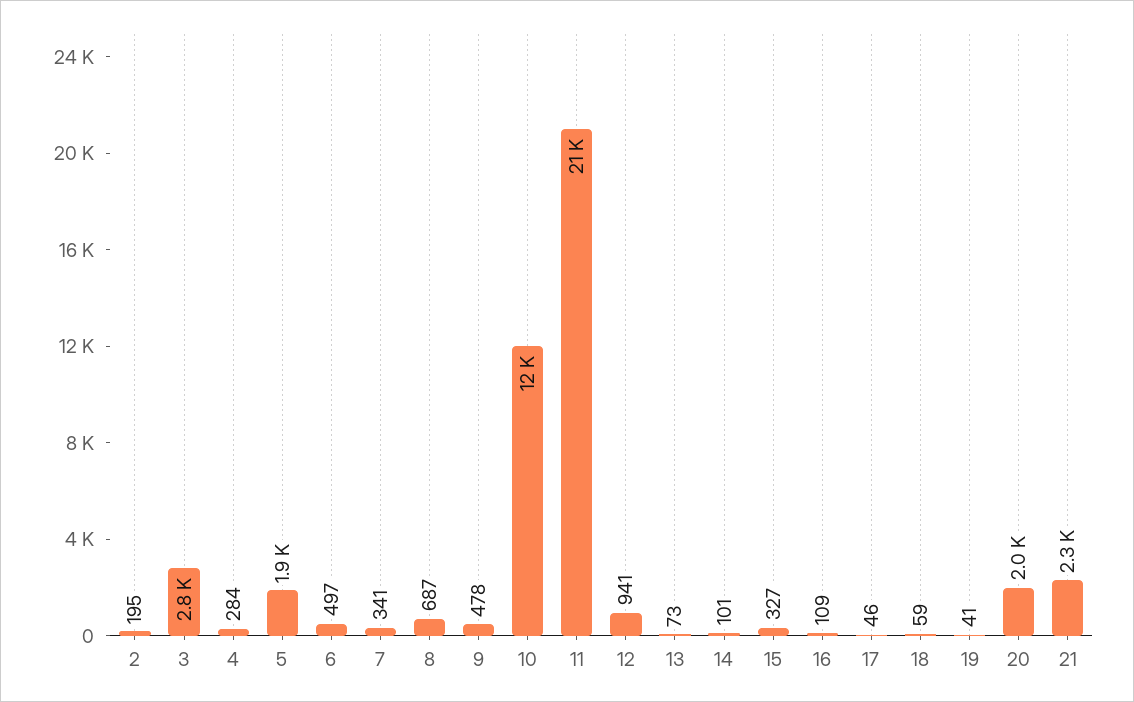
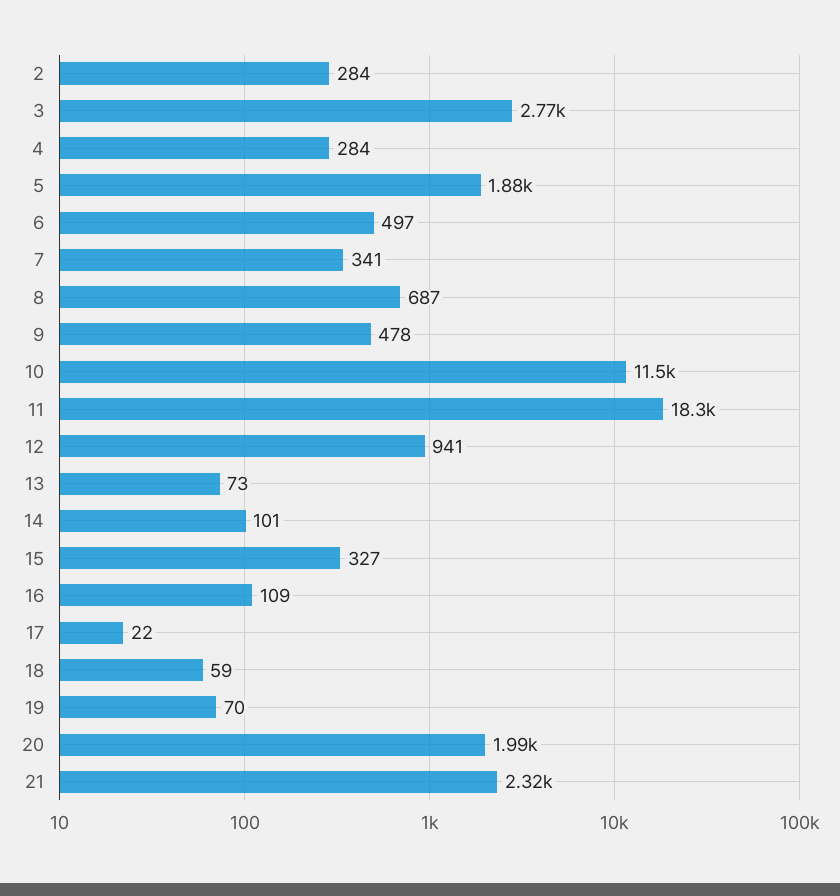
  {
-   "2": 195,
+   "2": 284,
    "3": 2770,
    "4": 284,
    "5": 1880,
    "6": 497,
    "7": 341,
    "8": 687,
    "9": 478,
    "10": 11500,
-   "11": 21000,
+   "11": 18300,
    "12": 941,
    "13": 73,
    "14": 101,
    "15": 327,
    "16": 109,
-   "17": 46,
+   "17": 22,
    "18": 59,
-   "19": 41,
+   "19": 70,
    "20": 1990,
    "21": 2320
  }

